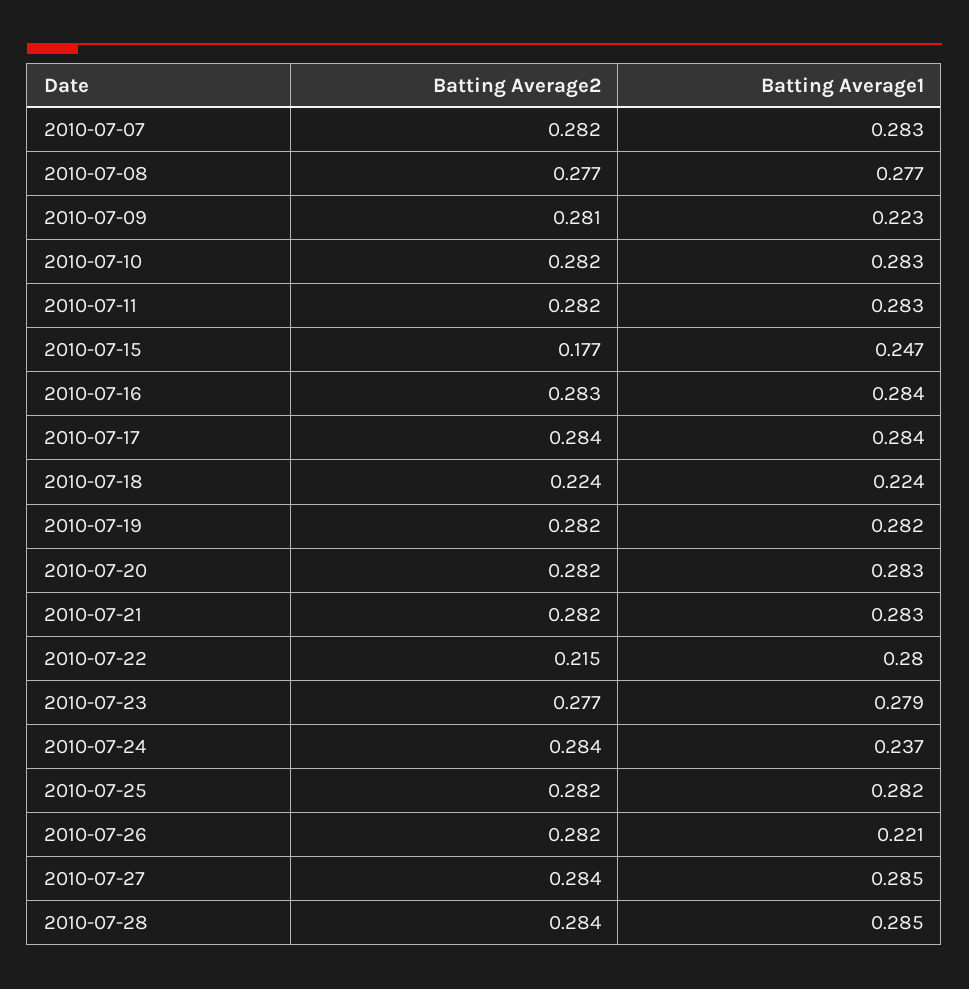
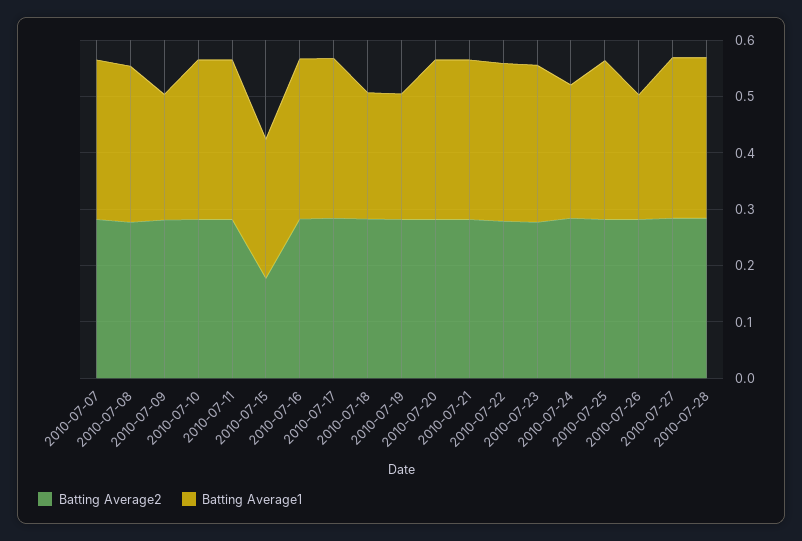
  {
    "Batting Average2": {
      "2010-07-07": 0.282,
      "2010-07-08": 0.277,
      "2010-07-09": 0.281,
      "2010-07-10": 0.282,
      "2010-07-11": 0.282,
      "2010-07-15": 0.177,
      "2010-07-16": 0.283,
      "2010-07-17": 0.284,
-     "2010-07-18": 0.224,
+     "2010-07-18": 0.28,
      "2010-07-19": 0.282,
      "2010-07-20": 0.282,
      "2010-07-21": 0.282,
-     "2010-07-22": 0.215,
+     "2010-07-22": 0.28,
      "2010-07-23": 0.277,
      "2010-07-24": 0.284,
      "2010-07-25": 0.282,
      "2010-07-26": 0.282,
      "2010-07-27": 0.284,
      "2010-07-28": 0.284
    },
    "Batting Average1": {
      "2010-07-07": 0.283,
      "2010-07-08": 0.277,
      "2010-07-09": 0.223,
      "2010-07-10": 0.283,
      "2010-07-11": 0.283,
      "2010-07-15": 0.247,
      "2010-07-16": 0.284,
      "2010-07-17": 0.284,
      "2010-07-18": 0.224,
-     "2010-07-19": 0.282,
+     "2010-07-19": 0.22,
      "2010-07-20": 0.283,
      "2010-07-21": 0.283,
      "2010-07-22": 0.28,
      "2010-07-23": 0.279,
      "2010-07-24": 0.237,
      "2010-07-25": 0.282,
      "2010-07-26": 0.221,
      "2010-07-27": 0.285,
      "2010-07-28": 0.285
    }
  }

